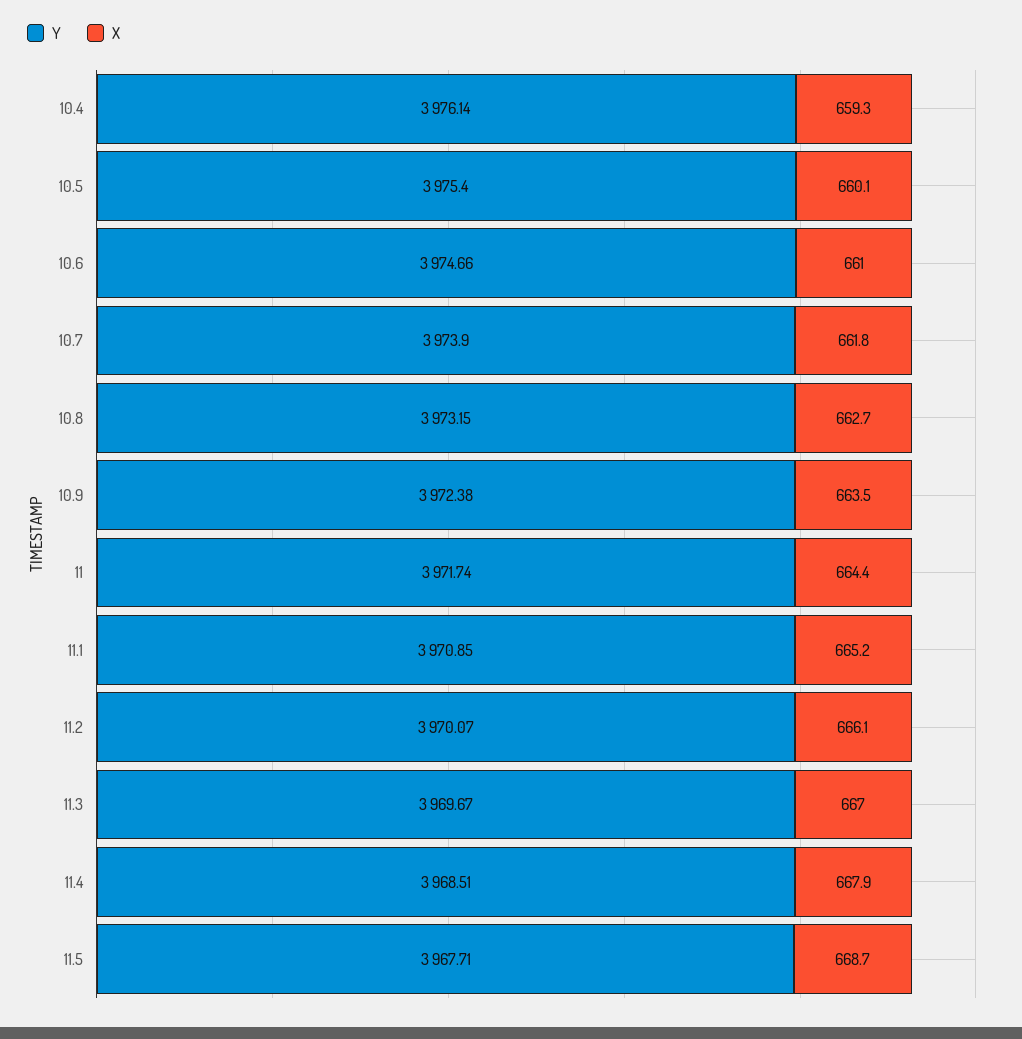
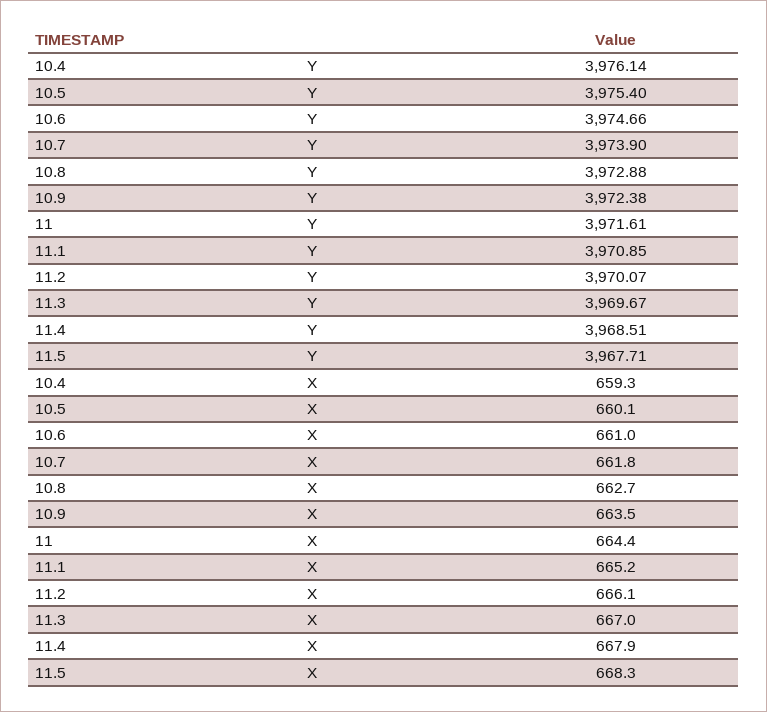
  {
    "Y": {
      "10.4": 3976.14,
      "10.5": 3975.4,
      "10.6": 3974.66,
      "10.7": 3973.9,
-     "10.8": 3973.15,
+     "10.8": 3972.88,
      "10.9": 3972.38,
-     "11": 3971.74,
+     "11": 3971.61,
      "11.1": 3970.85,
      "11.2": 3970.07,
      "11.3": 3969.67,
      "11.4": 3968.51,
      "11.5": 3967.71
    },
    "X": {
      "10.4": 659.3,
      "10.5": 660.1,
      "10.6": 661,
      "10.7": 661.8,
      "10.8": 662.7,
      "10.9": 663.5,
      "11": 664.4,
      "11.1": 665.2,
      "11.2": 666.1,
      "11.3": 667,
      "11.4": 667.9,
-     "11.5": 668.7
+     "11.5": 668.3
    }
  }

